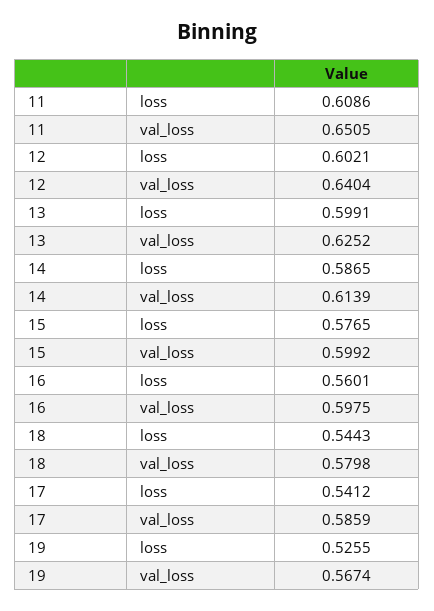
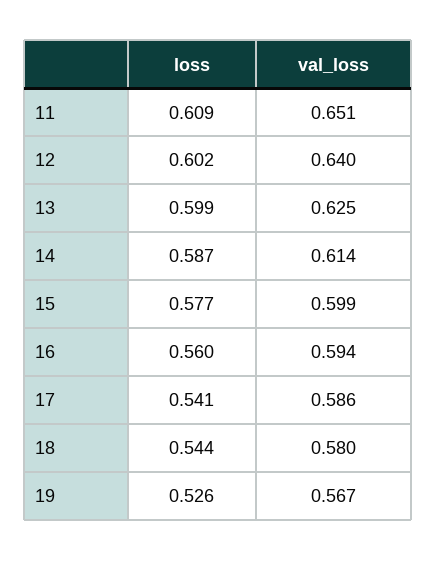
  {
    "11": {
      "loss": 0.6086,
      "val_loss": 0.6505
    },
    "12": {
      "loss": 0.6021,
      "val_loss": 0.6404
    },
    "13": {
      "loss": 0.5991,
      "val_loss": 0.6252
    },
    "14": {
      "loss": 0.5865,
      "val_loss": 0.6139
    },
    "15": {
      "loss": 0.5765,
      "val_loss": 0.5992
    },
    "16": {
      "loss": 0.5601,
-     "val_loss": 0.5975
+     "val_loss": 0.594
    },
    "18": {
      "loss": 0.5443,
      "val_loss": 0.5798
    },
    "17": {
      "loss": 0.5412,
      "val_loss": 0.5859
    },
    "19": {
      "loss": 0.5255,
      "val_loss": 0.5674
    }
  }

